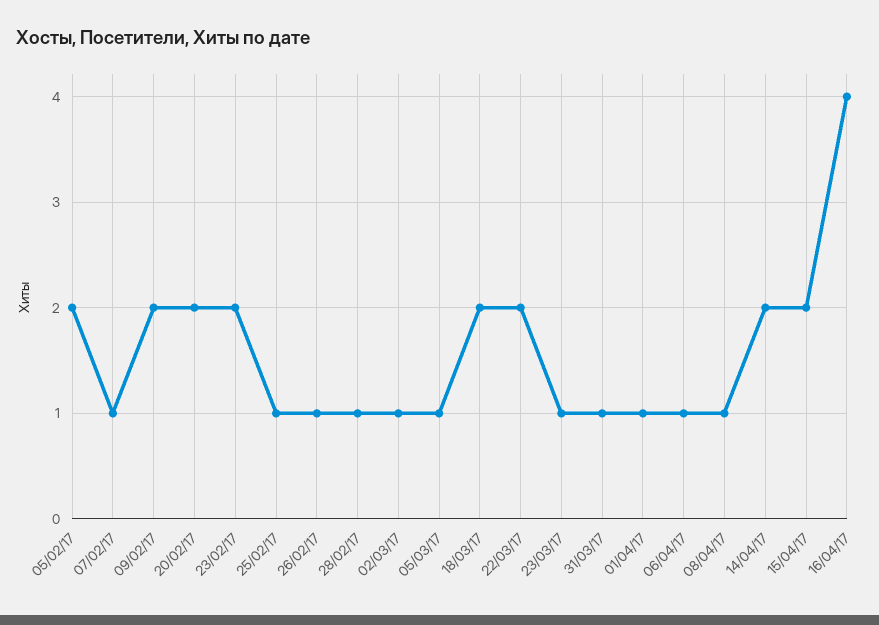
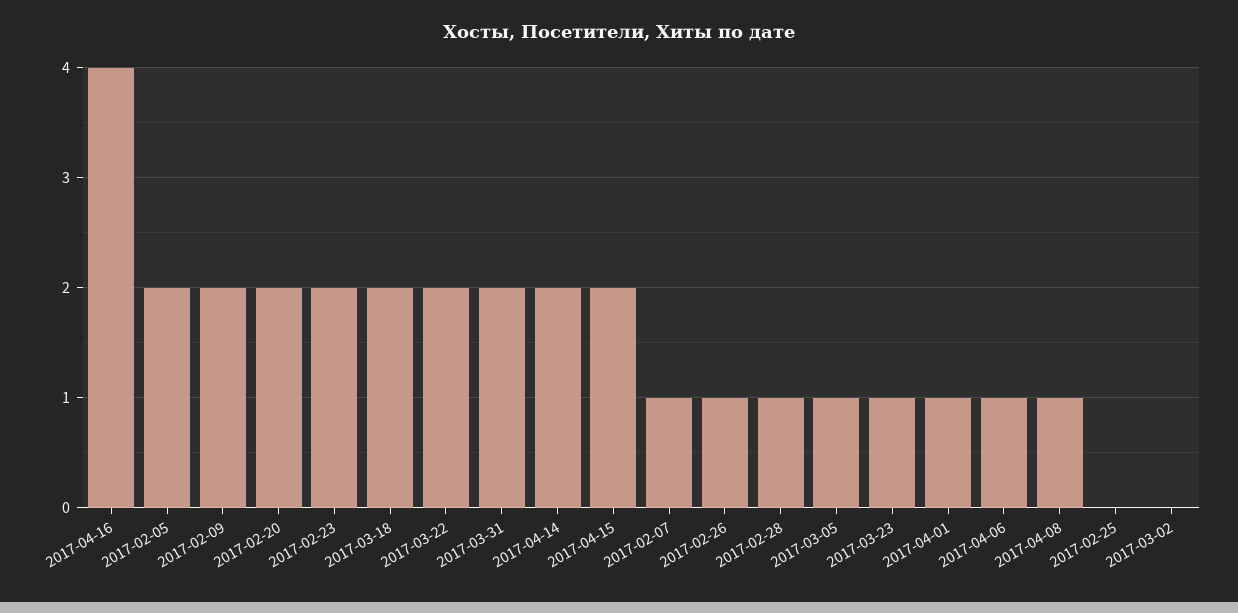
  {
    "05/02/17": 2,
    "07/02/17": 1,
    "09/02/17": 2,
    "20/02/17": 2,
    "23/02/17": 2,
-   "25/02/17": 1,
+   "25/02/17": 0,
    "26/02/17": 1,
    "28/02/17": 1,
-   "02/03/17": 1,
+   "02/03/17": 0,
    "05/03/17": 1,
    "18/03/17": 2,
    "22/03/17": 2,
    "23/03/17": 1,
-   "31/03/17": 1,
+   "31/03/17": 2,
    "01/04/17": 1,
    "06/04/17": 1,
    "08/04/17": 1,
    "14/04/17": 2,
    "15/04/17": 2,
    "16/04/17": 4
  }

